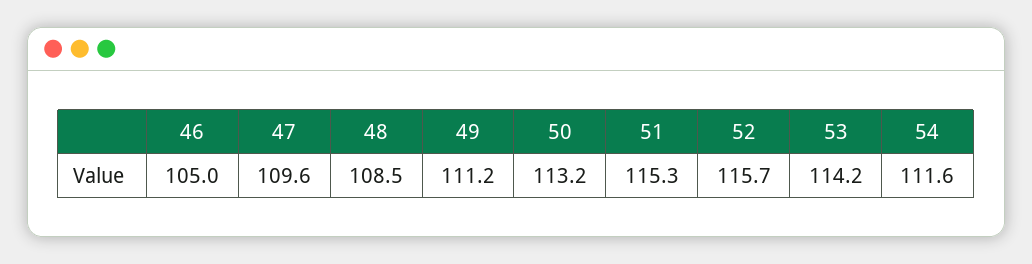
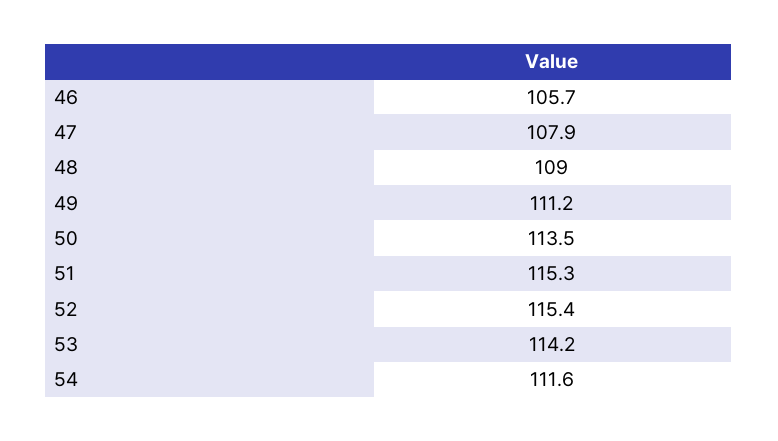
  {
-   "46": 105,
+   "46": 105.7,
-   "47": 109.6,
+   "47": 107.9,
-   "48": 108.5,
+   "48": 109,
    "49": 111.2,
-   "50": 113.2,
+   "50": 113.5,
    "51": 115.3,
-   "52": 115.7,
+   "52": 115.4,
    "53": 114.2,
    "54": 111.6
  }

